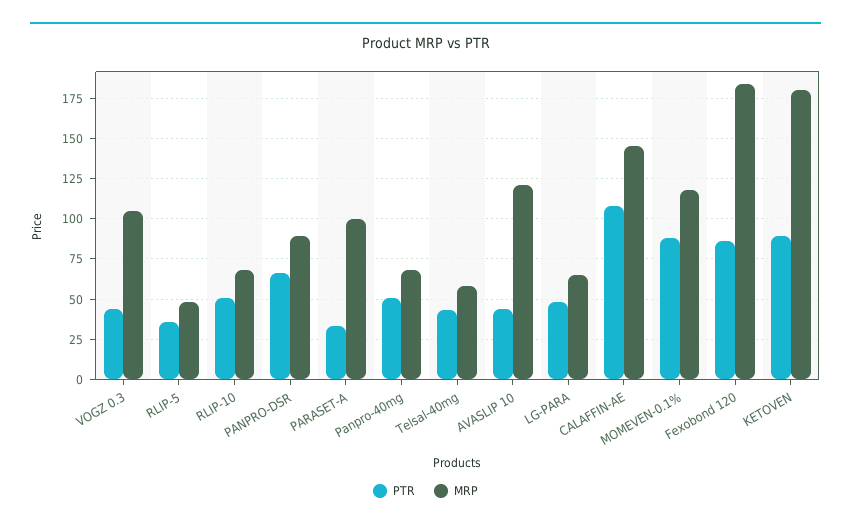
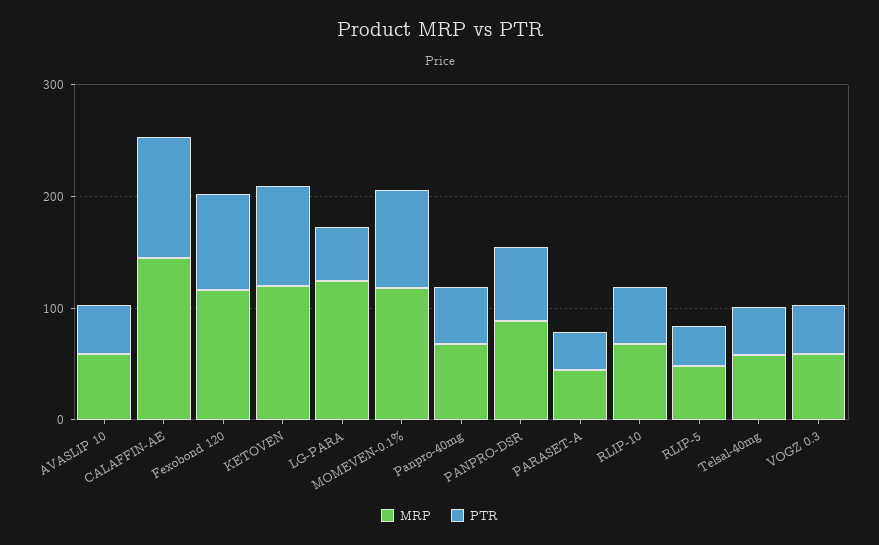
  {
    "PTR": {
      "VOGZ 0.3": 45,
      "RLIP-5": 35,
      "RLIP-10": 50,
      "PANPRO-DSR": 65,
      "PARASET-A": 35,
      "Panpro-40mg": 50,
      "Telsal-40mg": 45,
      "AVASLIP 10": 45,
      "LG-PARA": 50,
      "CALAFFIN-AE": 110,
      "MOMEVEN-0.1%": 90,
      "Fexobond 120": 85,
      "KETOVEN": 90
    },
    "MRP": {
-     "VOGZ 0.3": 105,
+     "VOGZ 0.3": 60,
      "RLIP-5": 50,
      "RLIP-10": 70,
      "PANPRO-DSR": 90,
-     "PARASET-A": 100,
+     "PARASET-A": 40,
      "Panpro-40mg": 70,
      "Telsal-40mg": 60,
-     "AVASLIP 10": 120,
+     "AVASLIP 10": 60,
-     "LG-PARA": 65,
+     "LG-PARA": 120,
      "CALAFFIN-AE": 145,
      "MOMEVEN-0.1%": 120,
-     "Fexobond 120": 185,
+     "Fexobond 120": 120,
-     "KETOVEN": 180
+     "KETOVEN": 120
    }
  }

